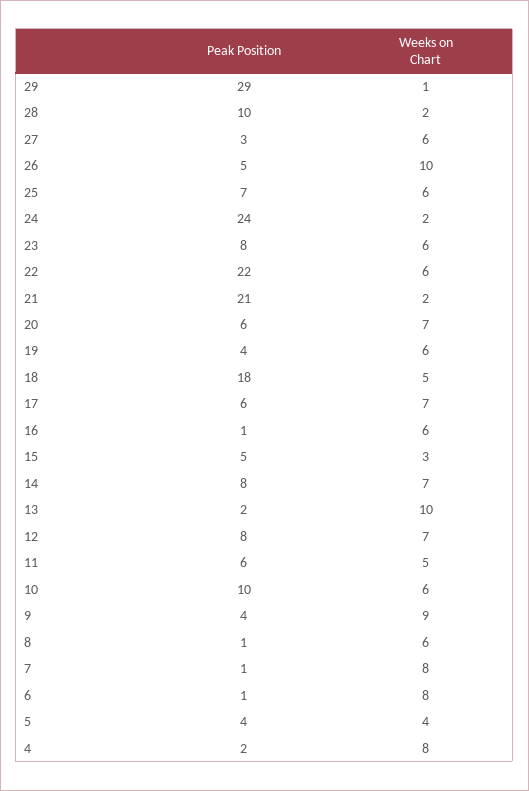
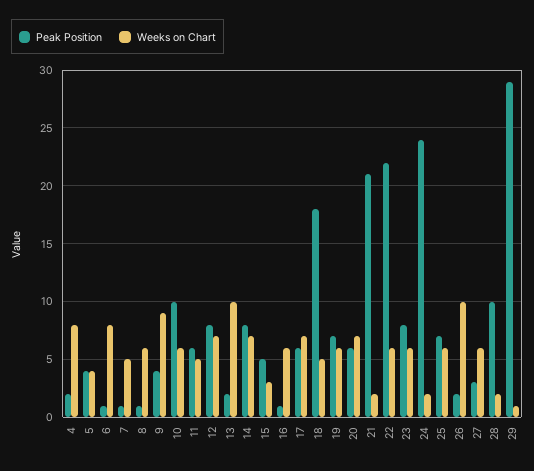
  {
    "Peak Position": {
      "29": 29,
      "28": 10,
      "27": 3,
-     "26": 5,
+     "26": 2,
      "25": 7,
      "24": 24,
      "23": 8,
      "22": 22,
      "21": 21,
      "20": 6,
-     "19": 4,
+     "19": 7,
      "18": 18,
      "17": 6,
      "16": 1,
      "15": 5,
      "14": 8,
      "13": 2,
      "12": 8,
      "11": 6,
      "10": 10,
      "9": 4,
      "8": 1,
      "7": 1,
      "6": 1,
      "5": 4,
      "4": 2
    },
    "Weeks on Chart": {
      "29": 1,
      "28": 2,
      "27": 6,
      "26": 10,
      "25": 6,
      "24": 2,
      "23": 6,
      "22": 6,
      "21": 2,
      "20": 7,
      "19": 6,
      "18": 5,
      "17": 7,
      "16": 6,
      "15": 3,
      "14": 7,
      "13": 10,
      "12": 7,
      "11": 5,
      "10": 6,
      "9": 9,
      "8": 6,
-     "7": 8,
+     "7": 5,
      "6": 8,
      "5": 4,
      "4": 8
    }
  }

